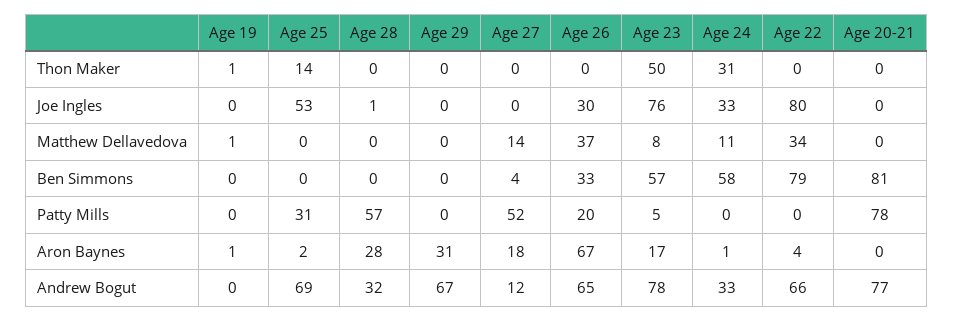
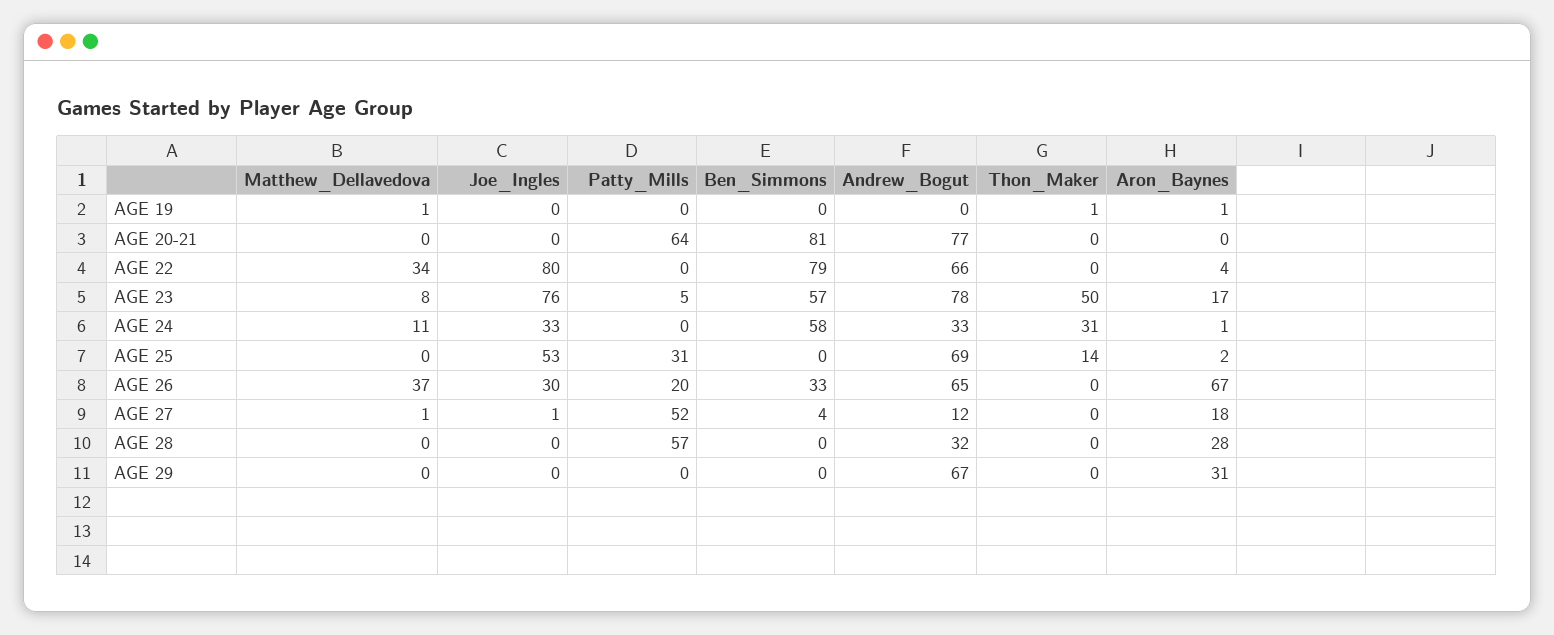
  {
    "Age 19": {
      "Thon Maker": 1,
      "Joe Ingles": 0,
      "Matthew Dellavedova": 1,
      "Ben Simmons": 0,
      "Patty Mills": 0,
      "Aron Baynes": 1,
      "Andrew Bogut": 0
    },
    "Age 25": {
      "Thon Maker": 14,
      "Joe Ingles": 53,
      "Matthew Dellavedova": 0,
      "Ben Simmons": 0,
      "Patty Mills": 31,
      "Aron Baynes": 2,
      "Andrew Bogut": 69
    },
    "Age 28": {
      "Thon Maker": 0,
-     "Joe Ingles": 1,
+     "Joe Ingles": 0,
      "Matthew Dellavedova": 0,
      "Ben Simmons": 0,
      "Patty Mills": 57,
      "Aron Baynes": 28,
      "Andrew Bogut": 32
    },
    "Age 29": {
      "Thon Maker": 0,
      "Joe Ingles": 0,
      "Matthew Dellavedova": 0,
      "Ben Simmons": 0,
      "Patty Mills": 0,
      "Aron Baynes": 31,
      "Andrew Bogut": 67
    },
    "Age 27": {
      "Thon Maker": 0,
-     "Joe Ingles": 0,
+     "Joe Ingles": 1,
-     "Matthew Dellavedova": 14,
+     "Matthew Dellavedova": 1,
      "Ben Simmons": 4,
      "Patty Mills": 52,
      "Aron Baynes": 18,
      "Andrew Bogut": 12
    },
    "Age 26": {
      "Thon Maker": 0,
      "Joe Ingles": 30,
      "Matthew Dellavedova": 37,
      "Ben Simmons": 33,
      "Patty Mills": 20,
      "Aron Baynes": 67,
      "Andrew Bogut": 65
    },
    "Age 23": {
      "Thon Maker": 50,
      "Joe Ingles": 76,
      "Matthew Dellavedova": 8,
      "Ben Simmons": 57,
      "Patty Mills": 5,
      "Aron Baynes": 17,
      "Andrew Bogut": 78
    },
    "Age 24": {
      "Thon Maker": 31,
      "Joe Ingles": 33,
      "Matthew Dellavedova": 11,
      "Ben Simmons": 58,
      "Patty Mills": 0,
      "Aron Baynes": 1,
      "Andrew Bogut": 33
    },
    "Age 22": {
      "Thon Maker": 0,
      "Joe Ingles": 80,
      "Matthew Dellavedova": 34,
      "Ben Simmons": 79,
      "Patty Mills": 0,
      "Aron Baynes": 4,
      "Andrew Bogut": 66
    },
    "Age 20-21": {
      "Thon Maker": 0,
      "Joe Ingles": 0,
      "Matthew Dellavedova": 0,
      "Ben Simmons": 81,
-     "Patty Mills": 78,
+     "Patty Mills": 64,
      "Aron Baynes": 0,
      "Andrew Bogut": 77
    }
  }

